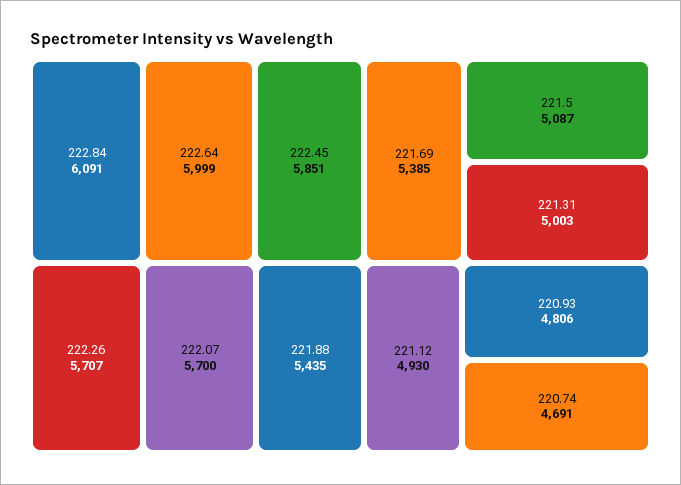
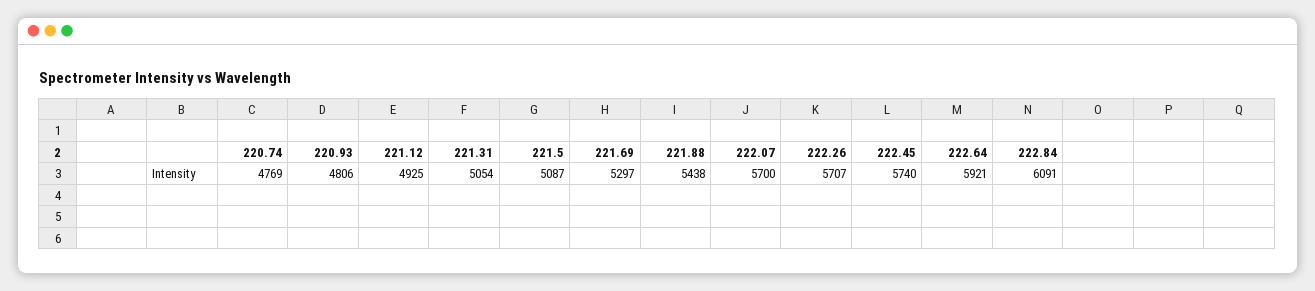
  {
    "222.84": 6091,
-   "222.64": 5999,
+   "222.64": 5921,
-   "222.45": 5851,
+   "222.45": 5740,
    "222.26": 5707,
    "222.07": 5700,
-   "221.88": 5435,
+   "221.88": 5438,
-   "221.69": 5385,
+   "221.69": 5297,
    "221.5": 5087,
-   "221.31": 5003,
+   "221.31": 5054,
-   "221.12": 4930,
+   "221.12": 4925,
    "220.93": 4806,
-   "220.74": 4691
+   "220.74": 4769
  }

